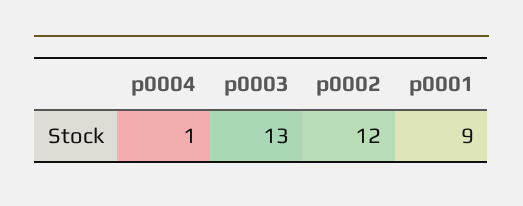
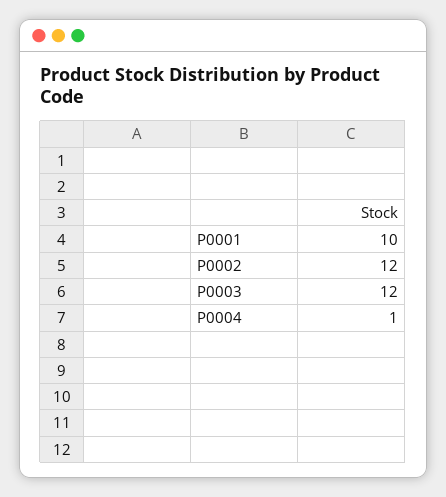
  {
    "p0004": 1,
-   "p0003": 13,
+   "p0003": 12,
    "p0002": 12,
-   "p0001": 9
+   "p0001": 10
  }

